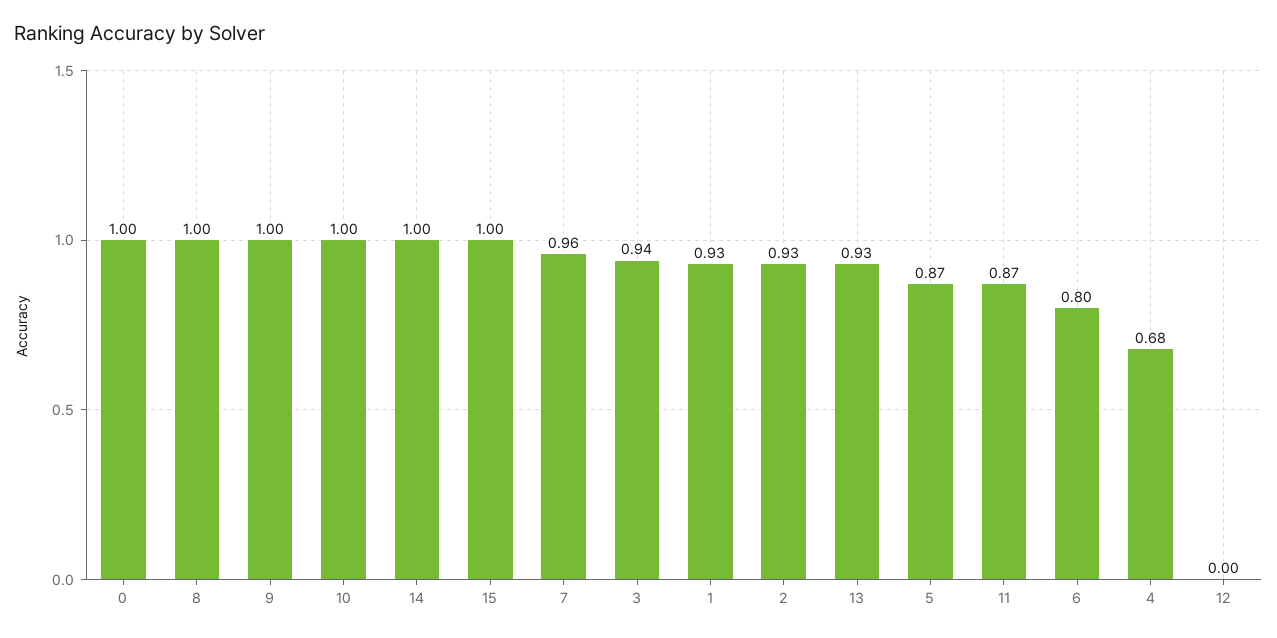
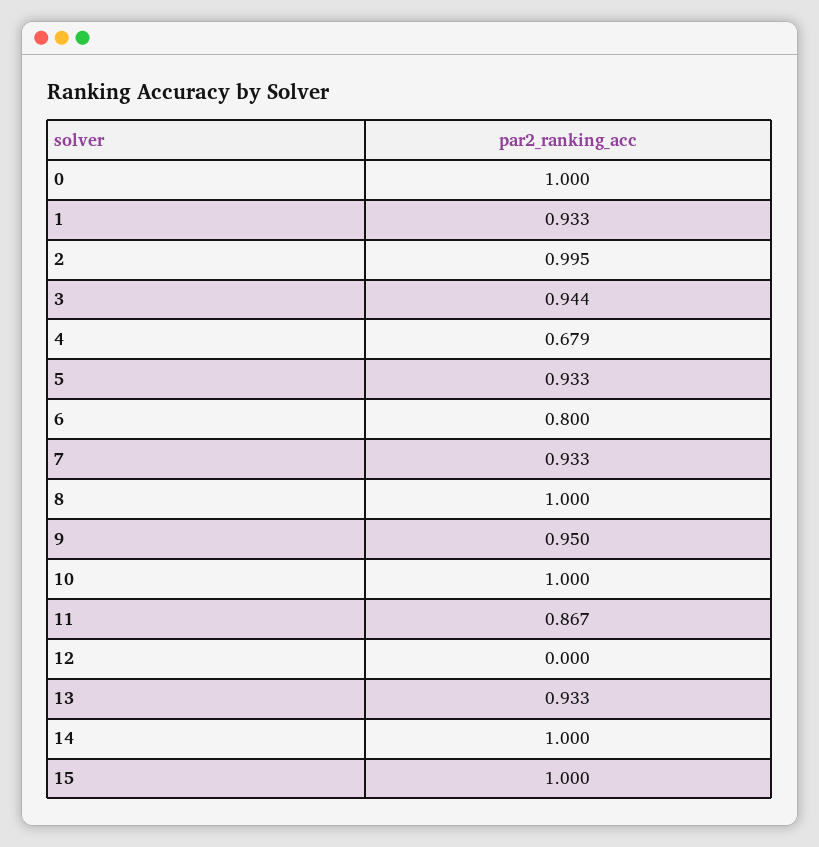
  {
    "0": 1,
    "8": 1,
-   "9": 1,
+   "9": 0.95,
    "10": 1,
    "14": 1,
    "15": 1,
-   "7": 0.96,
+   "7": 0.933,
    "3": 0.944,
    "1": 0.933,
-   "2": 0.93,
+   "2": 0.995,
    "13": 0.933,
-   "5": 0.87,
+   "5": 0.933,
    "11": 0.867,
    "6": 0.8,
    "4": 0.679,
    "12": 0
  }

